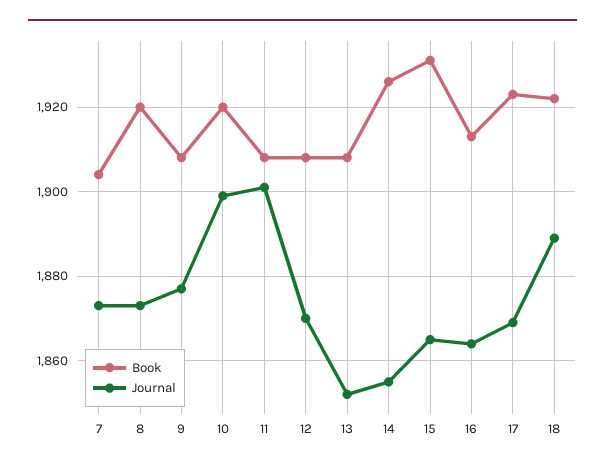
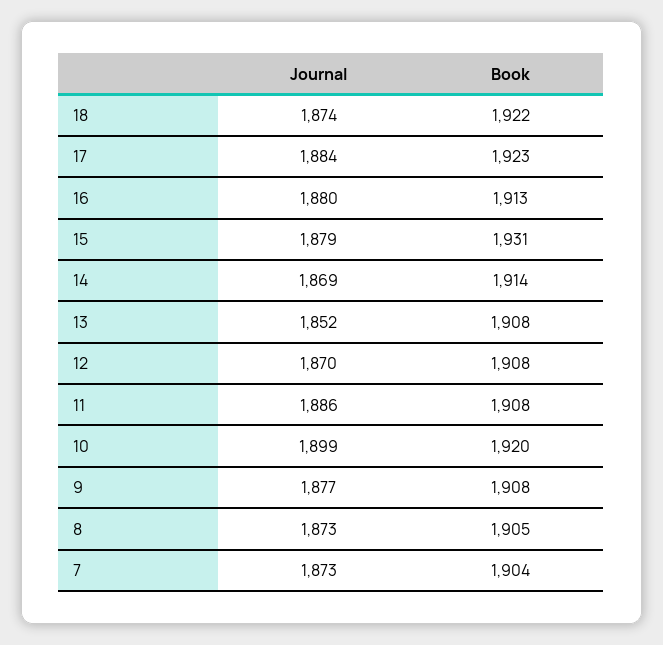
  {
    "Book": {
      "7": 1904,
-     "8": 1920,
+     "8": 1905,
      "9": 1908,
      "10": 1920,
      "11": 1908,
      "12": 1908,
      "13": 1908,
-     "14": 1925,
+     "14": 1914,
      "15": 1931,
      "16": 1913,
      "17": 1923,
      "18": 1922
    },
    "Journal": {
      "7": 1873,
      "8": 1873,
      "9": 1877,
      "10": 1899,
-     "11": 1900,
+     "11": 1886,
      "12": 1870,
      "13": 1852,
-     "14": 1855,
+     "14": 1869,
-     "15": 1865,
+     "15": 1879,
-     "16": 1865,
+     "16": 1880,
-     "17": 1870,
+     "17": 1884,
-     "18": 1890
+     "18": 1874
    }
  }

